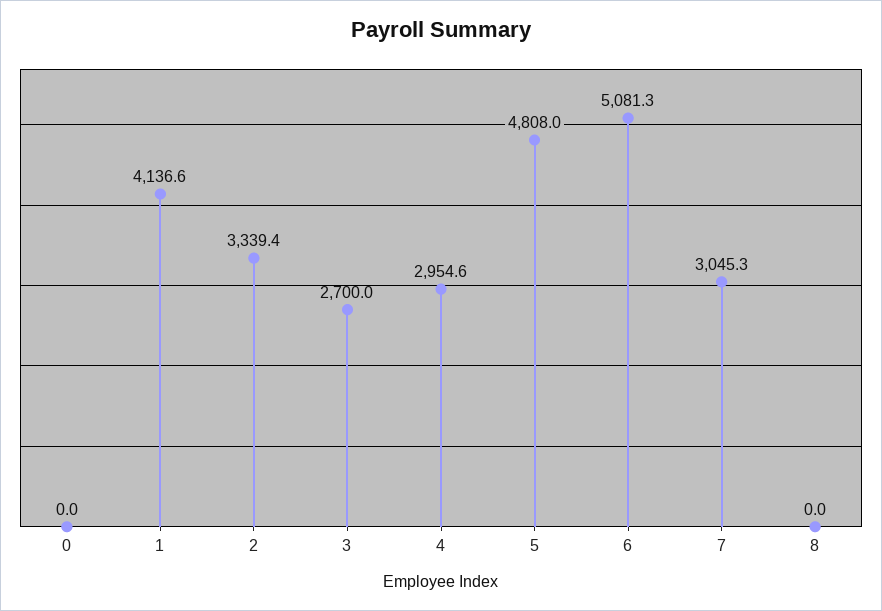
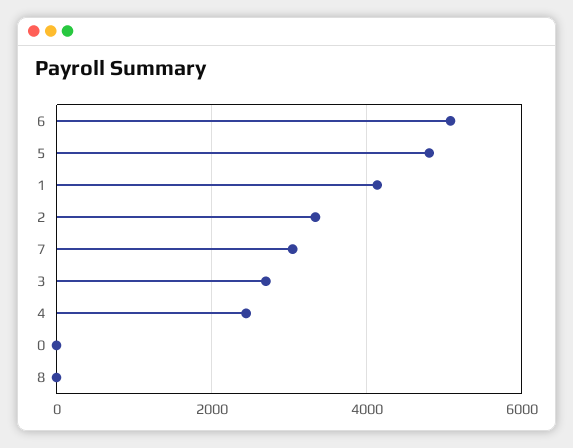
  {
    "0": 0,
    "1": 4136.6,
    "2": 3339.4,
    "3": 2700,
-   "4": 2954.6,
+   "4": 2400,
    "5": 4808,
    "6": 5081.3,
    "7": 3045.3,
    "8": 0
  }

